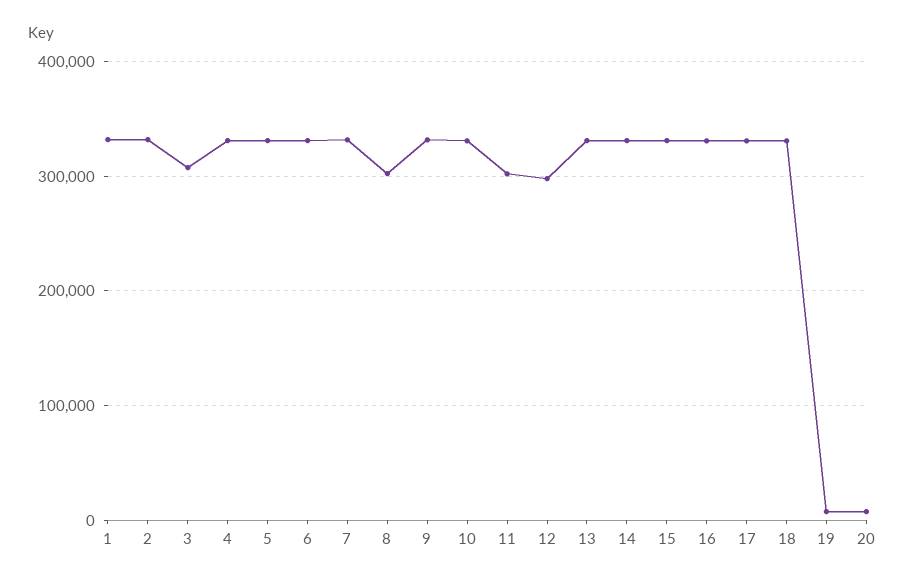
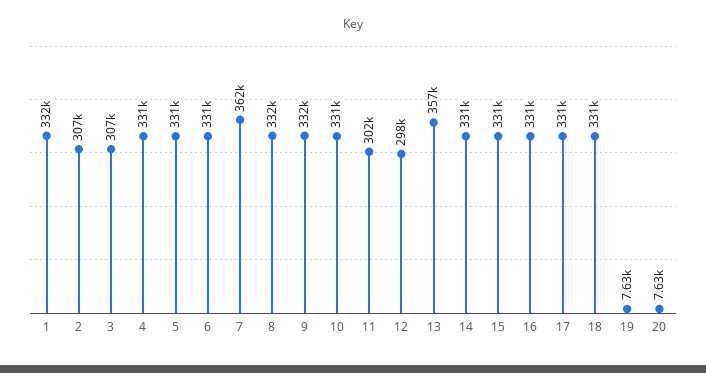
  {
    "1": 332000,
-   "2": 330000,
+   "2": 307000,
    "3": 307000,
    "4": 331000,
    "5": 331000,
    "6": 331000,
-   "7": 330000,
+   "7": 362000,
-   "8": 300000,
+   "8": 332000,
    "9": 332000,
    "10": 331000,
    "11": 302000,
    "12": 298000,
-   "13": 330000,
+   "13": 357000,
    "14": 331000,
    "15": 331000,
    "16": 331000,
    "17": 331000,
    "18": 331000,
    "19": 7630,
    "20": 7630
  }

